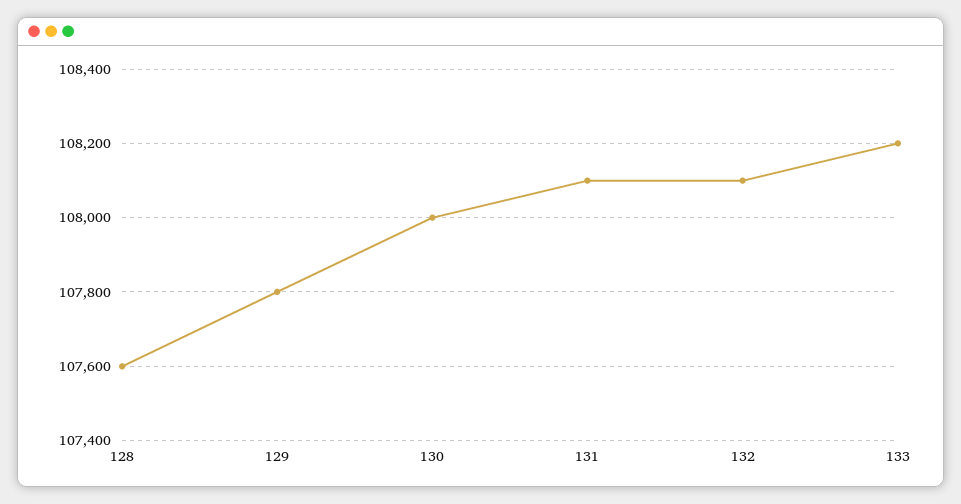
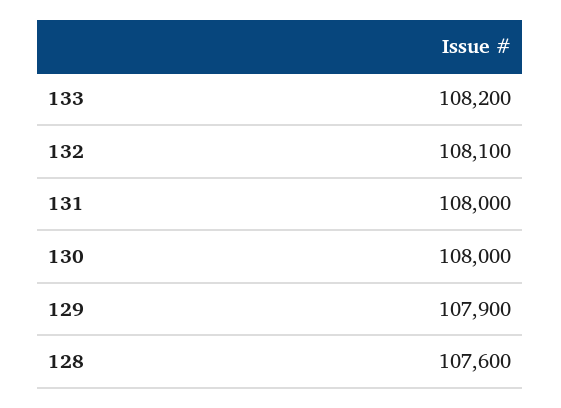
  {
    "128": 107600,
-   "129": 107800,
+   "129": 107900,
    "130": 108000,
-   "131": 108100,
+   "131": 108000,
    "132": 108100,
    "133": 108200
  }

